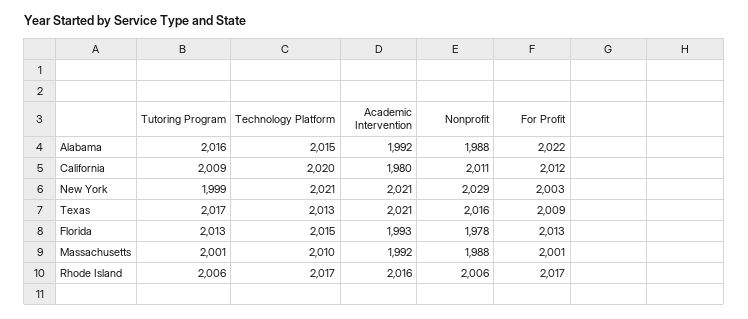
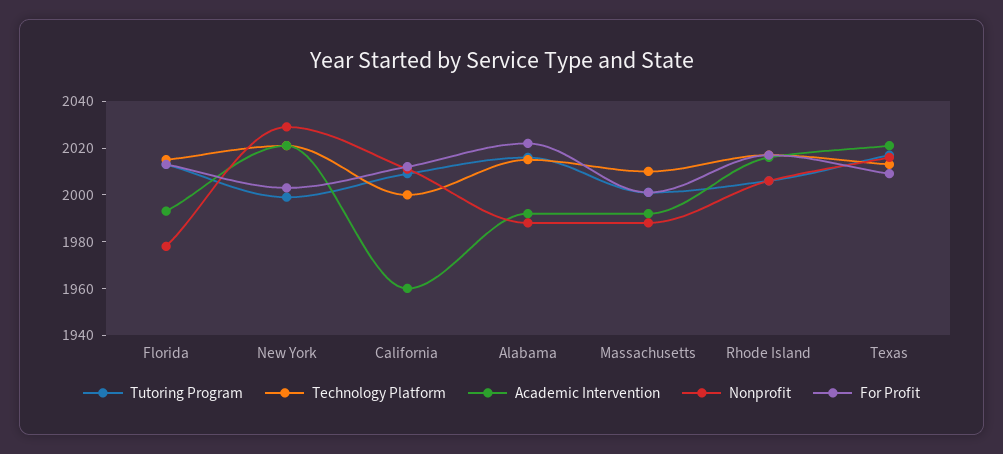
  {
    "Tutoring Program": {
      "Alabama": 2016,
      "California": 2009,
      "New York": 1999,
      "Texas": 2017,
      "Florida": 2013,
      "Massachusetts": 2001,
      "Rhode Island": 2006
    },
    "Technology Platform": {
      "Alabama": 2015,
-     "California": 2020,
+     "California": 2000,
      "New York": 2021,
      "Texas": 2013,
      "Florida": 2015,
      "Massachusetts": 2010,
      "Rhode Island": 2017
    },
    "Academic Intervention": {
      "Alabama": 1992,
-     "California": 1980,
+     "California": 1960,
      "New York": 2021,
      "Texas": 2021,
      "Florida": 1993,
      "Massachusetts": 1992,
      "Rhode Island": 2016
    },
    "Nonprofit": {
      "Alabama": 1988,
      "California": 2011,
      "New York": 2029,
      "Texas": 2016,
      "Florida": 1978,
      "Massachusetts": 1988,
      "Rhode Island": 2006
    },
    "For Profit": {
      "Alabama": 2022,
      "California": 2012,
      "New York": 2003,
      "Texas": 2009,
      "Florida": 2013,
      "Massachusetts": 2001,
      "Rhode Island": 2017
    }
  }

